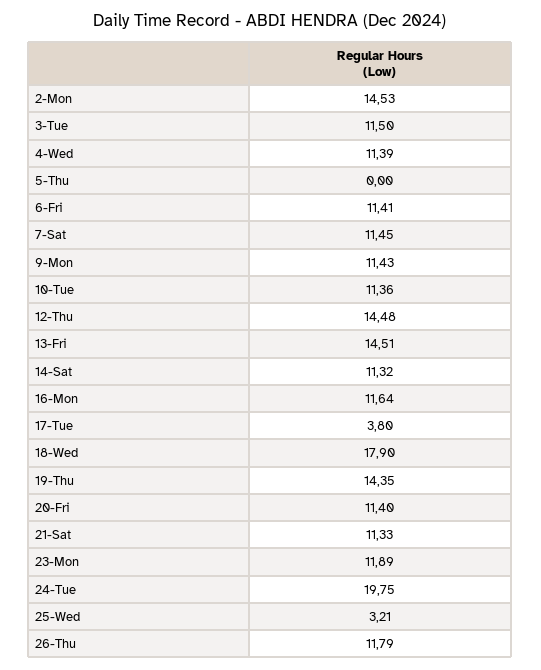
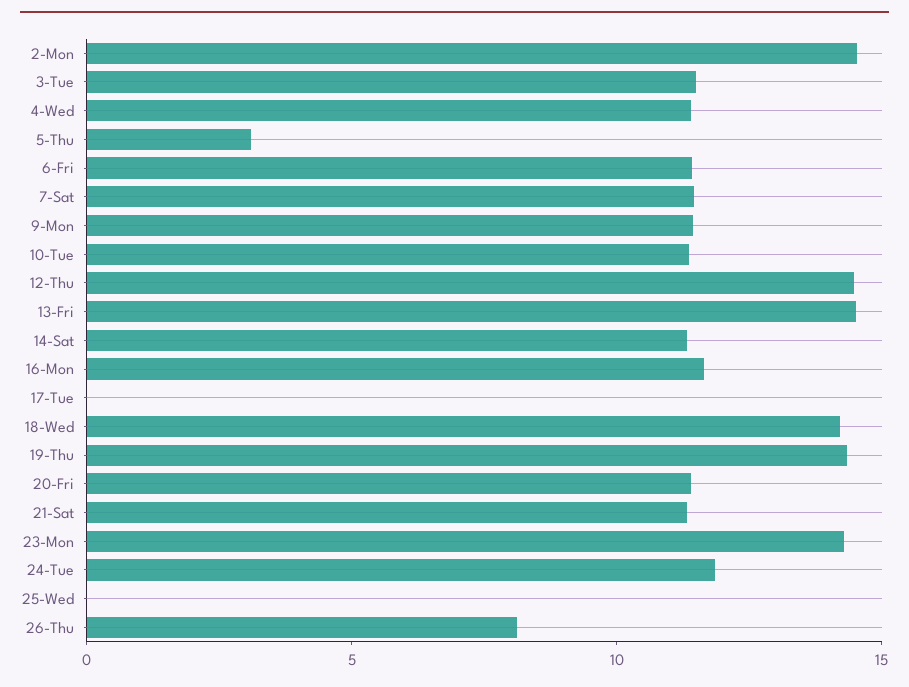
  {
    "2-Mon": 14.53,
    "3-Tue": 11.5,
    "4-Wed": 11.39,
-   "5-Thu": 0,
+   "5-Thu": 3,
    "6-Fri": 11.41,
    "7-Sat": 11.45,
    "9-Mon": 11.43,
    "10-Tue": 11.36,
    "12-Thu": 14.48,
    "13-Fri": 14.51,
    "14-Sat": 11.32,
    "16-Mon": 11.64,
-   "17-Tue": 3.8,
+   "17-Tue": 0,
-   "18-Wed": 17.9,
+   "18-Wed": 14,
    "19-Thu": 14.35,
    "20-Fri": 11.4,
    "21-Sat": 11.33,
-   "23-Mon": 11.89,
+   "23-Mon": 14,
-   "24-Tue": 19.75,
+   "24-Tue": 12,
-   "25-Wed": 3.21,
+   "25-Wed": 0,
-   "26-Thu": 11.79
+   "26-Thu": 8
  }

